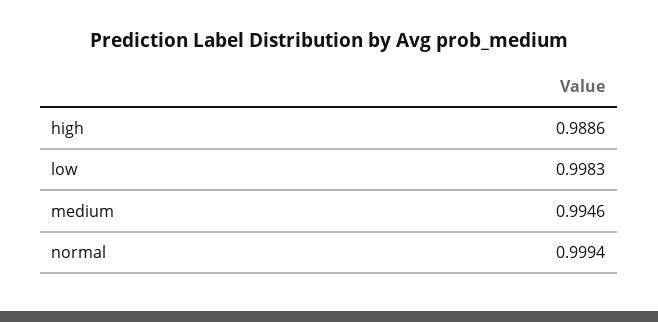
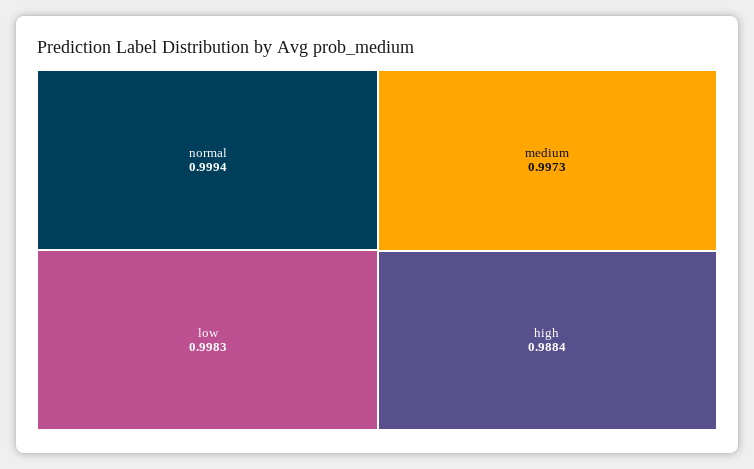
  {
-   "high": 0.9886,
+   "high": 0.9884,
    "low": 0.9983,
-   "medium": 0.9946,
+   "medium": 0.9973,
    "normal": 0.9994
  }

